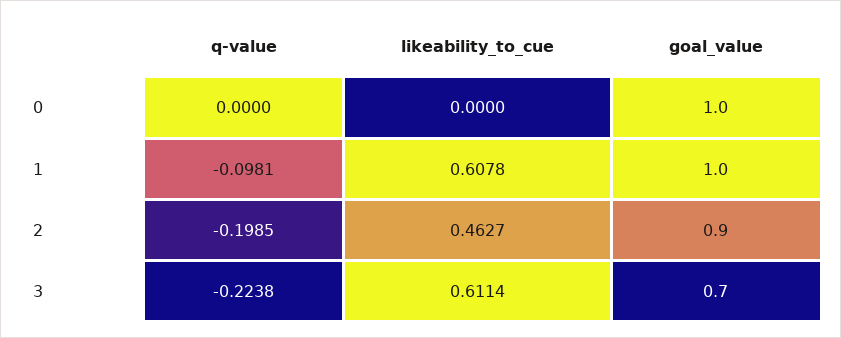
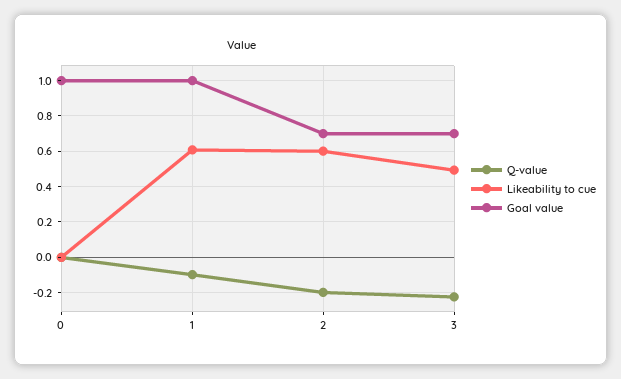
  {
    "q-value": {
      "0": 0,
      "1": -0.0981,
      "2": -0.1985,
      "3": -0.2238
    },
    "likeability_to_cue": {
      "0": 0,
      "1": 0.6078,
-     "2": 0.4627,
+     "2": 0.6,
-     "3": 0.6114
+     "3": 0.5
    },
    "goal_value": {
      "0": 1,
      "1": 1,
-     "2": 0.9,
+     "2": 0.7,
      "3": 0.7
    }
  }

